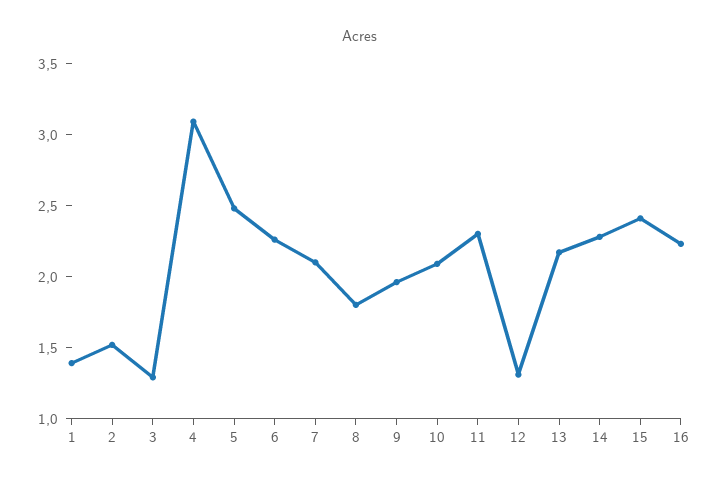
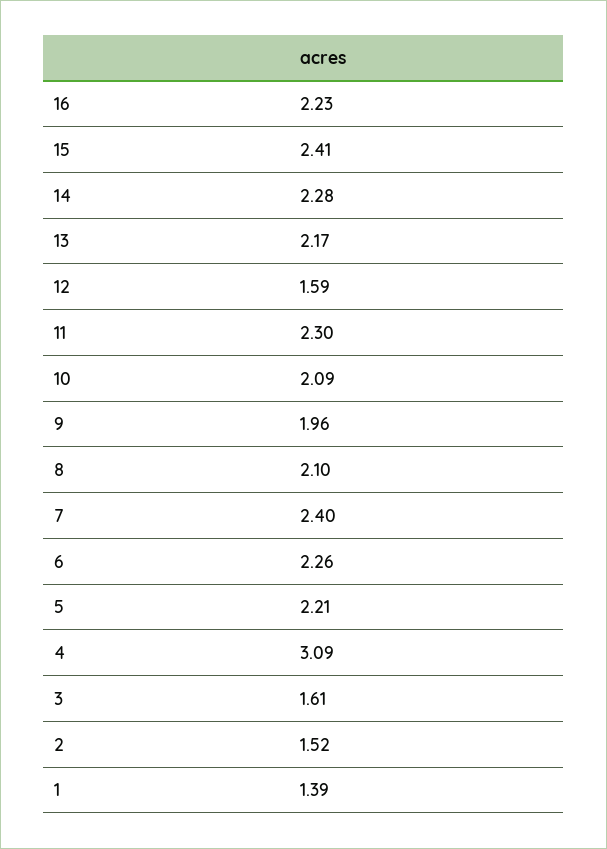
  {
    "1": 1.39,
    "2": 1.52,
-   "3": 1.3,
+   "3": 1.61,
    "4": 3.09,
-   "5": 2.5,
+   "5": 2.21,
    "6": 2.26,
-   "7": 2.1,
+   "7": 2.4,
-   "8": 1.8,
+   "8": 2.1,
    "9": 1.96,
    "10": 2.09,
    "11": 2.3,
-   "12": 1.3,
+   "12": 1.59,
    "13": 2.17,
    "14": 2.28,
    "15": 2.41,
    "16": 2.23
  }

